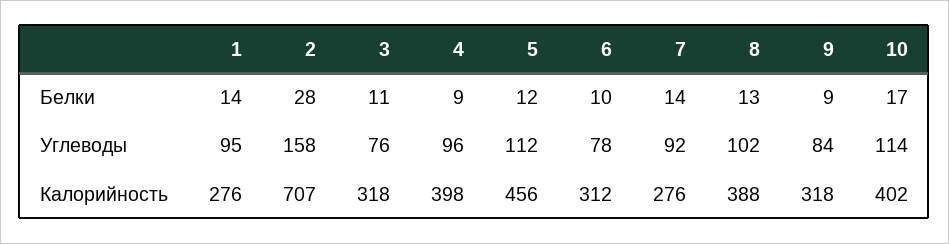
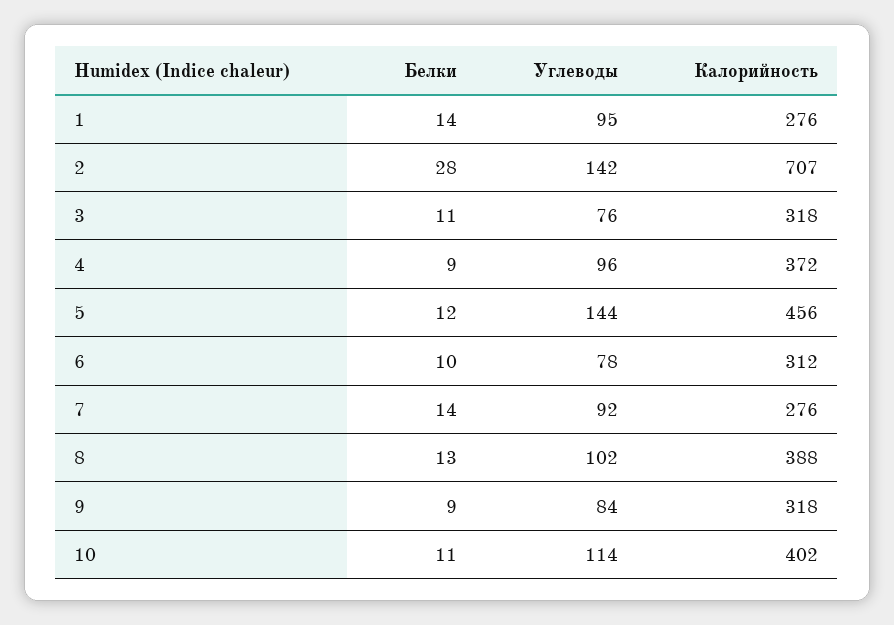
  {
    "1": {
      "Белки": 14,
      "Углеводы": 95,
      "Калорийность": 276
    },
    "2": {
      "Белки": 28,
-     "Углеводы": 158,
+     "Углеводы": 142,
      "Калорийность": 707
    },
    "3": {
      "Белки": 11,
      "Углеводы": 76,
      "Калорийность": 318
    },
    "4": {
      "Белки": 9,
      "Углеводы": 96,
-     "Калорийность": 398
+     "Калорийность": 372
    },
    "5": {
      "Белки": 12,
-     "Углеводы": 112,
+     "Углеводы": 144,
      "Калорийность": 456
    },
    "6": {
      "Белки": 10,
      "Углеводы": 78,
      "Калорийность": 312
    },
    "7": {
      "Белки": 14,
      "Углеводы": 92,
      "Калорийность": 276
    },
    "8": {
      "Белки": 13,
      "Углеводы": 102,
      "Калорийность": 388
    },
    "9": {
      "Белки": 9,
      "Углеводы": 84,
      "Калорийность": 318
    },
    "10": {
-     "Белки": 17,
+     "Белки": 11,
      "Углеводы": 114,
      "Калорийность": 402
    }
  }

